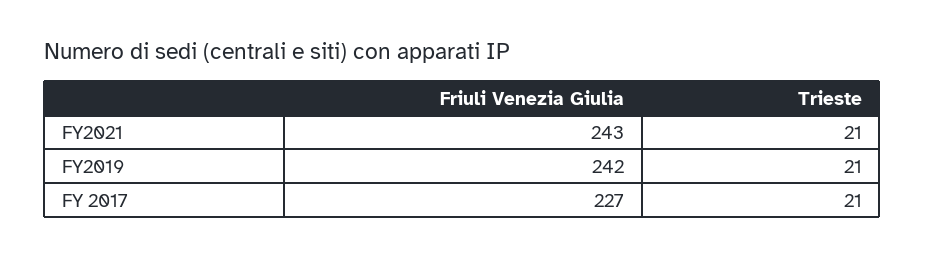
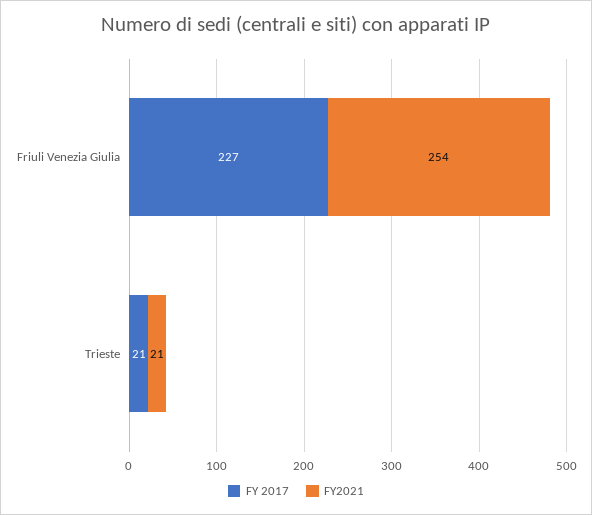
  {
    "FY2021": {
-     "Friuli Venezia Giulia": 243,
+     "Friuli Venezia Giulia": 254,
      "Trieste": 21
    },
-   "FY2019": {
-     "Friuli Venezia Giulia": 242,
-     "Trieste": 21
-   },
    "FY 2017": {
      "Friuli Venezia Giulia": 227,
      "Trieste": 21
    }
  }

